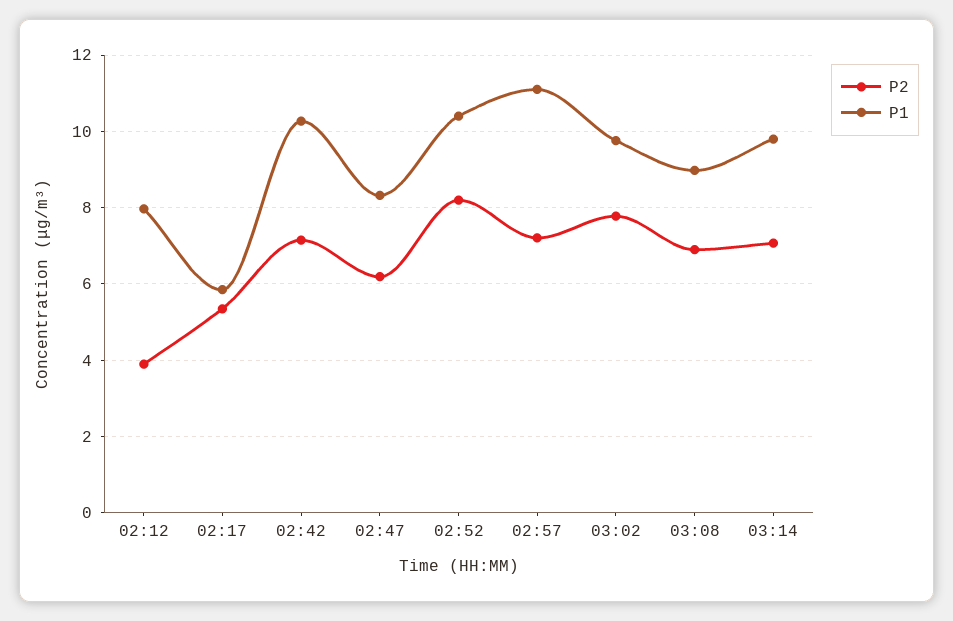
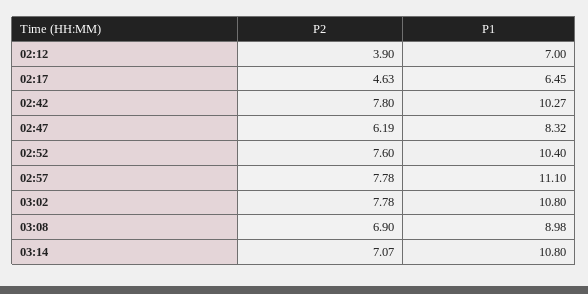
  {
    "P2": {
      "02:12": 3.9,
-     "02:17": 5.4,
+     "02:17": 4.63,
-     "02:42": 7.2,
+     "02:42": 7.8,
      "02:47": 6.19,
-     "02:52": 8.2,
+     "02:52": 7.6,
-     "02:57": 7.2,
+     "02:57": 7.78,
      "03:02": 7.78,
      "03:08": 6.9,
      "03:14": 7.07
    },
    "P1": {
-     "02:12": 8,
+     "02:12": 7,
-     "02:17": 5.8,
+     "02:17": 6.45,
      "02:42": 10.27,
      "02:47": 8.32,
      "02:52": 10.4,
      "02:57": 11.1,
-     "03:02": 9.8,
+     "03:02": 10.8,
      "03:08": 8.98,
-     "03:14": 9.8
+     "03:14": 10.8
    }
  }

